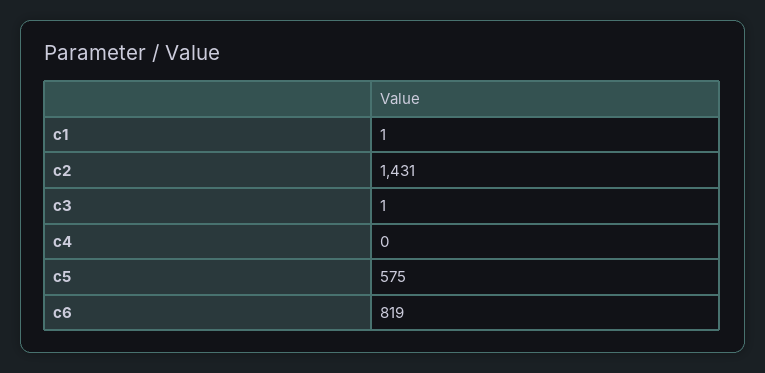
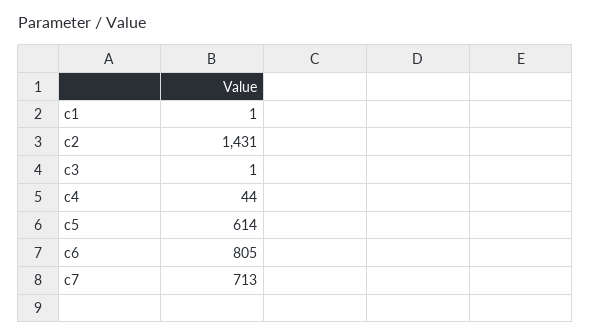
  {
    "c1": 1,
    "c2": 1431,
    "c3": 1,
-   "c4": 0,
+   "c4": 44,
-   "c5": 575,
+   "c5": 614,
-   "c6": 819
+   "c6": 805,
+   "c7": 713
  }

